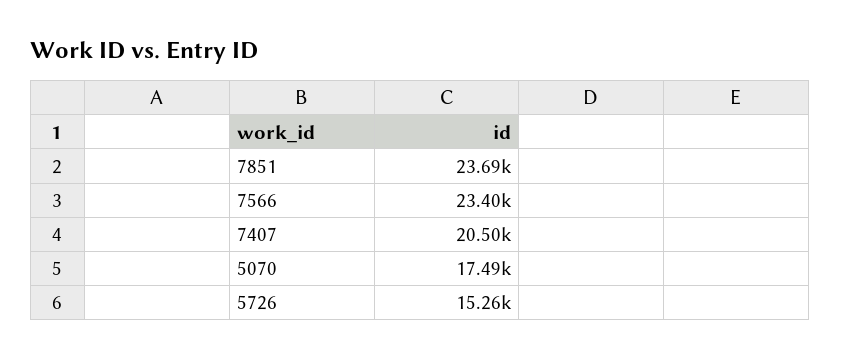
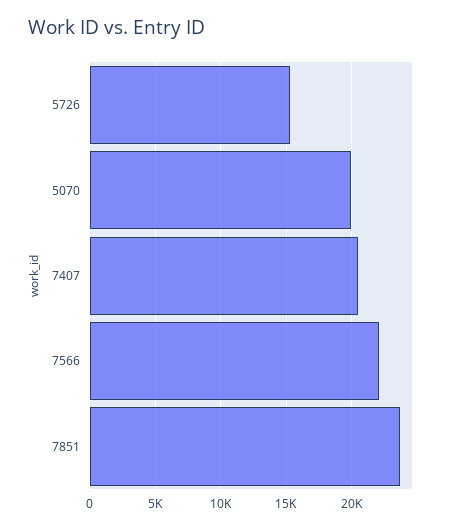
  {
    "7851": 23690,
-   "7566": 23400,
+   "7566": 22000,
    "7407": 20500,
-   "5070": 17490,
+   "5070": 20000,
    "5726": 15260
  }

